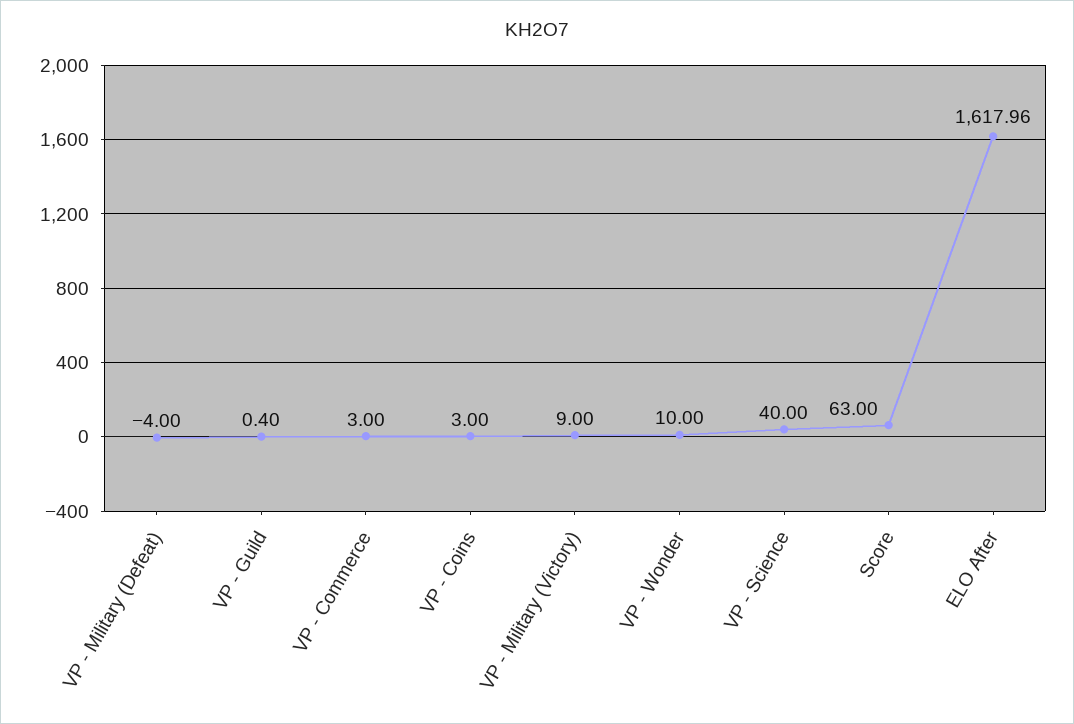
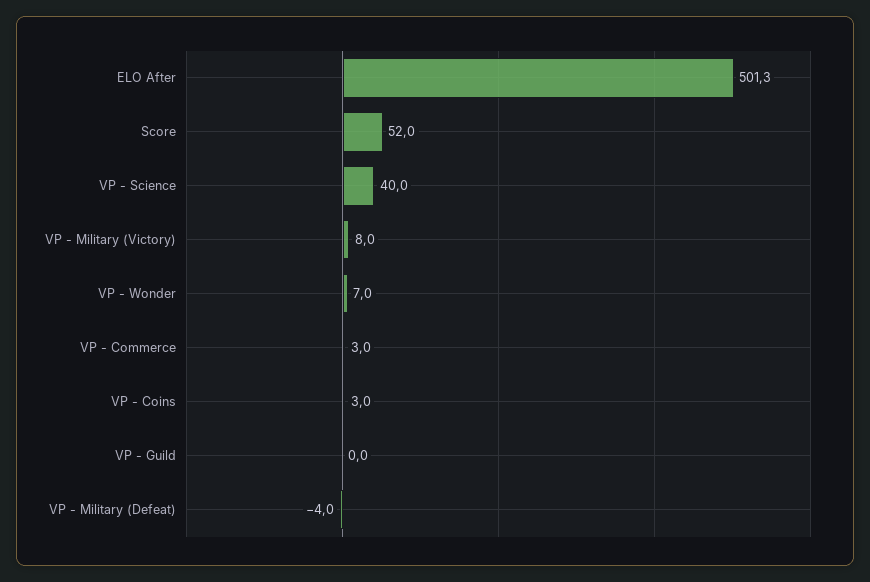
  {
    "VP - Military (Defeat)": -4,
-   "VP - Guild": 0.4,
+   "VP - Guild": 0,
    "VP - Commerce": 3,
    "VP - Coins": 3,
-   "VP - Military (Victory)": 9,
+   "VP - Military (Victory)": 8,
-   "VP - Wonder": 10,
+   "VP - Wonder": 7,
    "VP - Science": 40,
-   "Score": 63,
+   "Score": 52,
-   "ELO After": 1617.96
+   "ELO After": 501.3
  }

